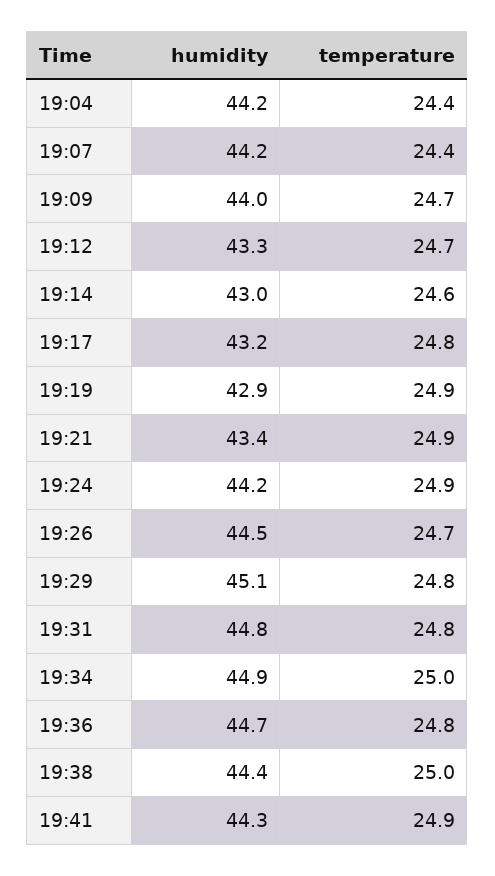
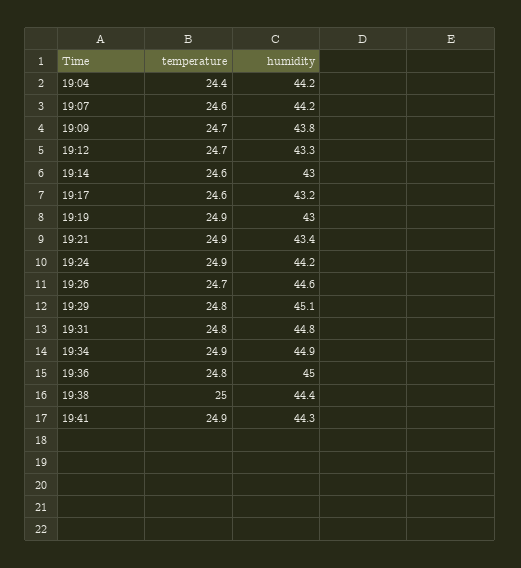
  {
    "humidity": {
      "19:04": 44.2,
      "19:07": 44.2,
-     "19:09": 44,
+     "19:09": 43.8,
      "19:12": 43.3,
      "19:14": 43,
      "19:17": 43.2,
-     "19:19": 42.9,
+     "19:19": 43,
      "19:21": 43.4,
      "19:24": 44.2,
-     "19:26": 44.5,
+     "19:26": 44.6,
      "19:29": 45.1,
      "19:31": 44.8,
      "19:34": 44.9,
-     "19:36": 44.7,
+     "19:36": 45,
      "19:38": 44.4,
      "19:41": 44.3
    },
    "temperature": {
      "19:04": 24.4,
-     "19:07": 24.4,
+     "19:07": 24.6,
      "19:09": 24.7,
      "19:12": 24.7,
      "19:14": 24.6,
-     "19:17": 24.8,
+     "19:17": 24.6,
      "19:19": 24.9,
      "19:21": 24.9,
      "19:24": 24.9,
      "19:26": 24.7,
      "19:29": 24.8,
      "19:31": 24.8,
-     "19:34": 25,
+     "19:34": 24.9,
      "19:36": 24.8,
      "19:38": 25,
      "19:41": 24.9
    }
  }

